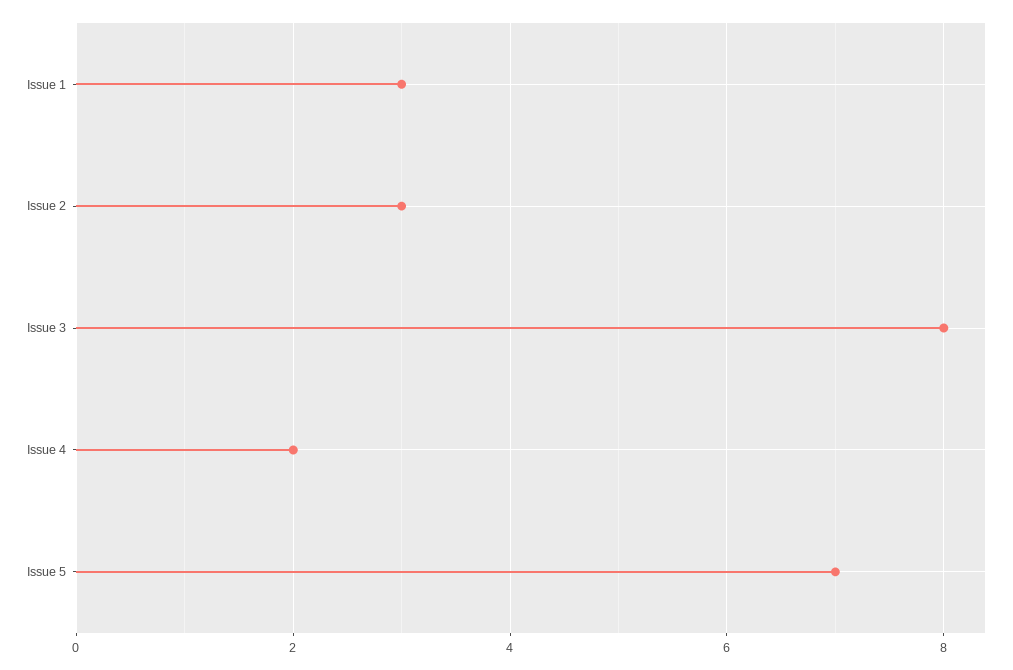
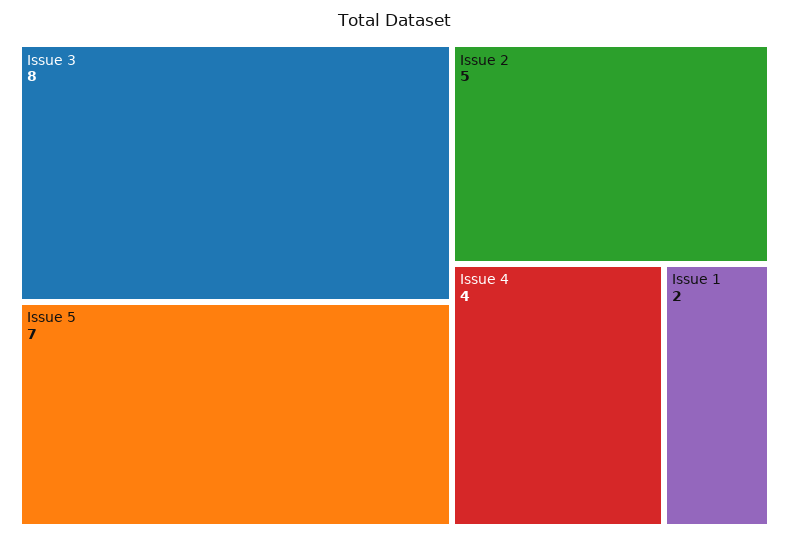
  {
-   "Issue 1": 3,
+   "Issue 1": 2,
-   "Issue 2": 3,
+   "Issue 2": 5,
    "Issue 3": 8,
-   "Issue 4": 2,
+   "Issue 4": 4,
    "Issue 5": 7
  }

